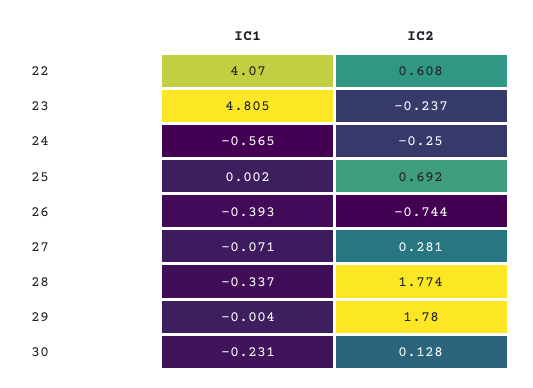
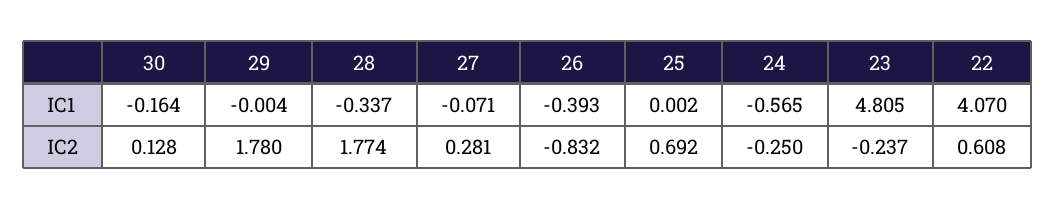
  {
    "IC1": {
      "22": 4.07,
      "23": 4.805,
      "24": -0.565,
      "25": 0.002,
      "26": -0.393,
      "27": -0.071,
      "28": -0.337,
      "29": -0.004,
-     "30": -0.231
+     "30": -0.164
    },
    "IC2": {
      "22": 0.608,
      "23": -0.237,
      "24": -0.25,
      "25": 0.692,
-     "26": -0.744,
+     "26": -0.832,
      "27": 0.281,
      "28": 1.774,
      "29": 1.78,
      "30": 0.128
    }
  }

